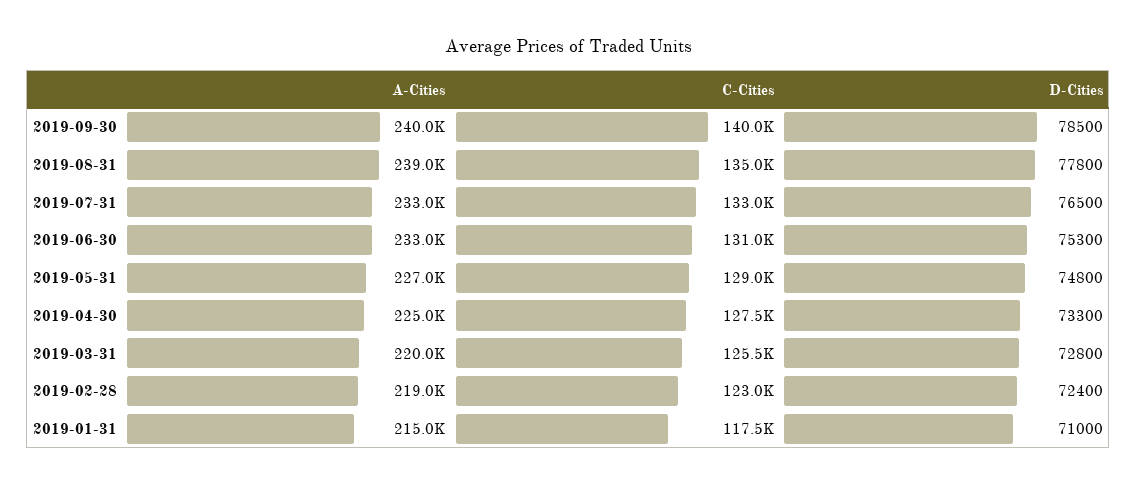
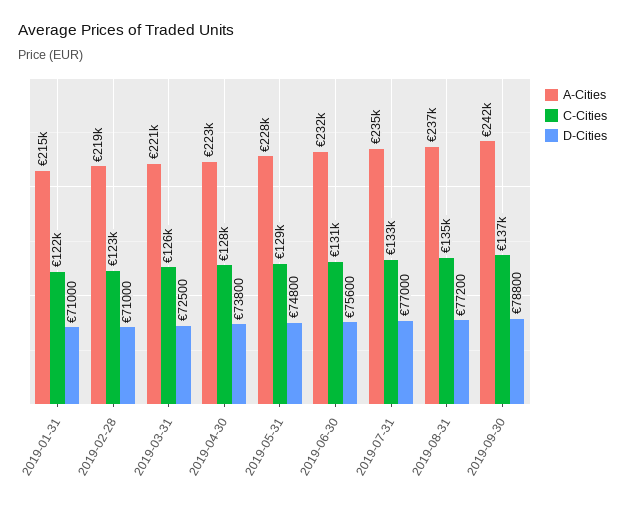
  {
    "A-Cities": {
-     "2019-09-30": 240000,
+     "2019-09-30": 242000,
-     "2019-08-31": 239000,
+     "2019-08-31": 237000,
-     "2019-07-31": 233000,
+     "2019-07-31": 235000,
-     "2019-06-30": 233000,
+     "2019-06-30": 232000,
-     "2019-05-31": 227000,
+     "2019-05-31": 228000,
-     "2019-04-30": 225000,
+     "2019-04-30": 223000,
-     "2019-03-31": 220000,
+     "2019-03-31": 221000,
      "2019-02-28": 219000,
      "2019-01-31": 215000
    },
    "C-Cities": {
-     "2019-09-30": 140000,
+     "2019-09-30": 137000,
      "2019-08-31": 135000,
      "2019-07-31": 133000,
      "2019-06-30": 131000,
      "2019-05-31": 129000,
      "2019-04-30": 127500,
      "2019-03-31": 125500,
      "2019-02-28": 123000,
-     "2019-01-31": 117500
+     "2019-01-31": 122000
    },
    "D-Cities": {
-     "2019-09-30": 78500,
+     "2019-09-30": 78800,
-     "2019-08-31": 77800,
+     "2019-08-31": 77200,
-     "2019-07-31": 76500,
+     "2019-07-31": 77000,
-     "2019-06-30": 75300,
+     "2019-06-30": 75600,
      "2019-05-31": 74800,
-     "2019-04-30": 73300,
+     "2019-04-30": 73800,
-     "2019-03-31": 72800,
+     "2019-03-31": 72500,
-     "2019-02-28": 72400,
+     "2019-02-28": 71000,
      "2019-01-31": 71000
    }
  }

